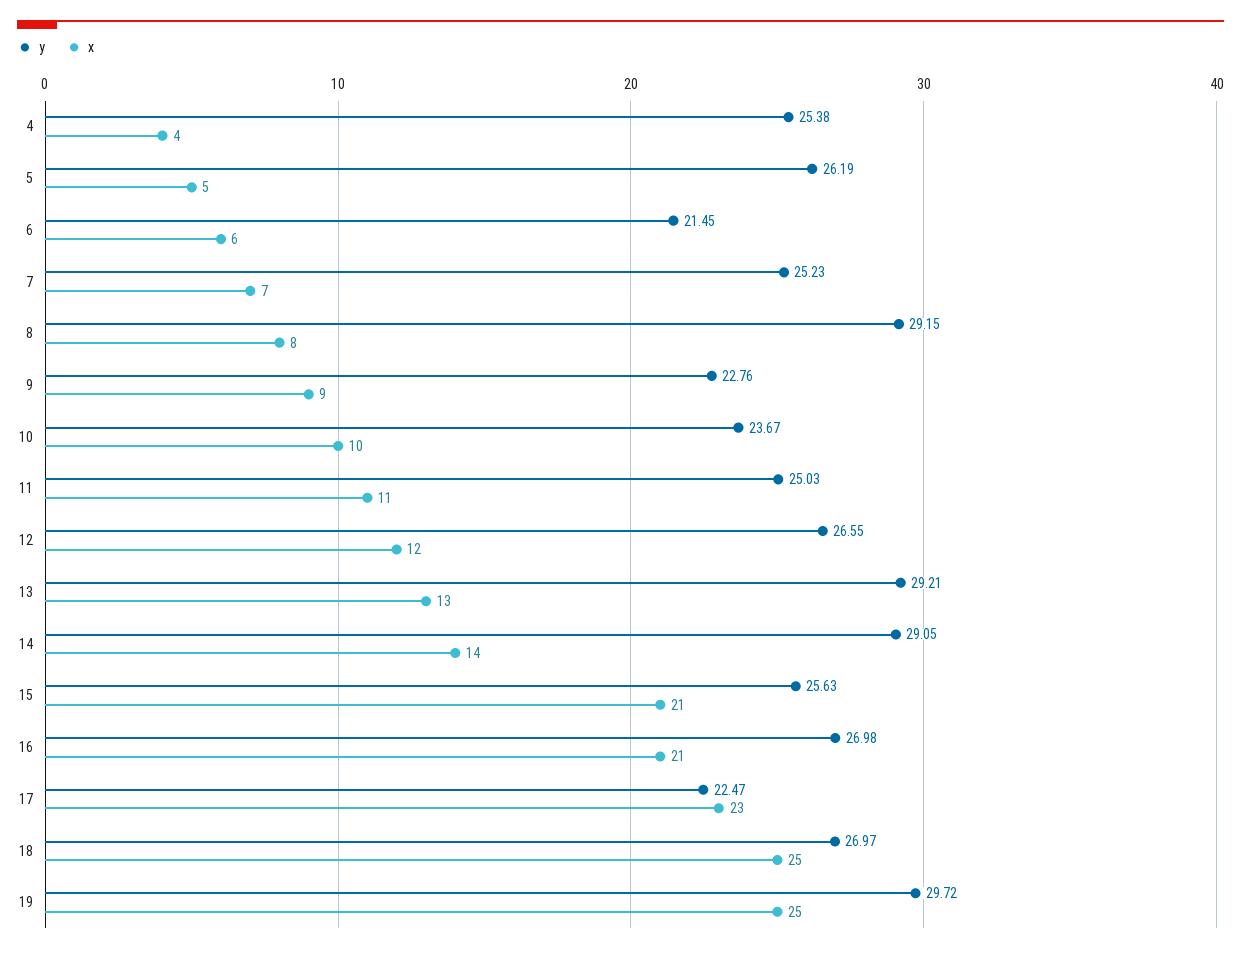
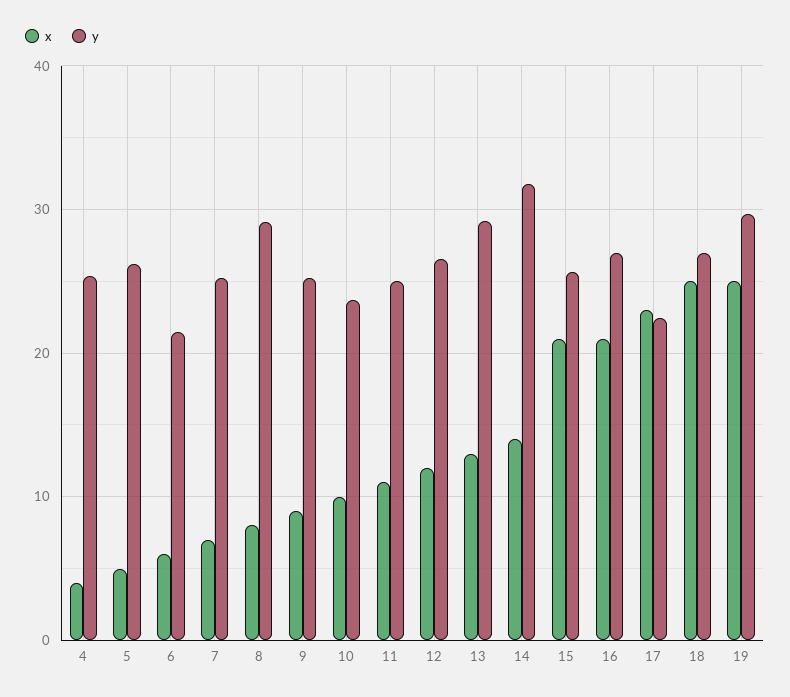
  {
    "y": {
      "4": 25.38,
      "5": 26.19,
      "6": 21.45,
      "7": 25.23,
      "8": 29.15,
-     "9": 22.76,
+     "9": 25,
      "10": 23.67,
      "11": 25.03,
      "12": 26.55,
      "13": 29.21,
-     "14": 29.05,
+     "14": 32,
      "15": 25.63,
      "16": 26.98,
      "17": 22.47,
      "18": 26.97,
      "19": 29.72
    },
    "x": {
      "4": 4,
      "5": 5,
      "6": 6,
      "7": 7,
      "8": 8,
      "9": 9,
      "10": 10,
      "11": 11,
      "12": 12,
      "13": 13,
      "14": 14,
      "15": 21,
      "16": 21,
      "17": 23,
      "18": 25,
      "19": 25
    }
  }

